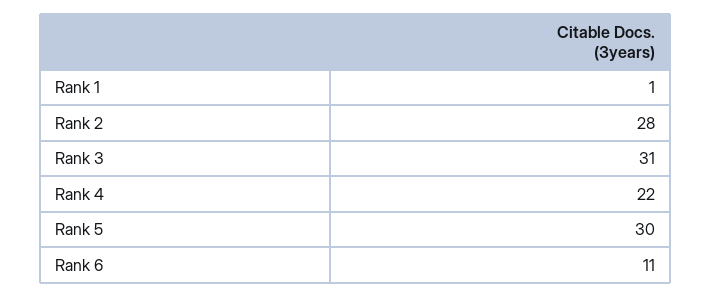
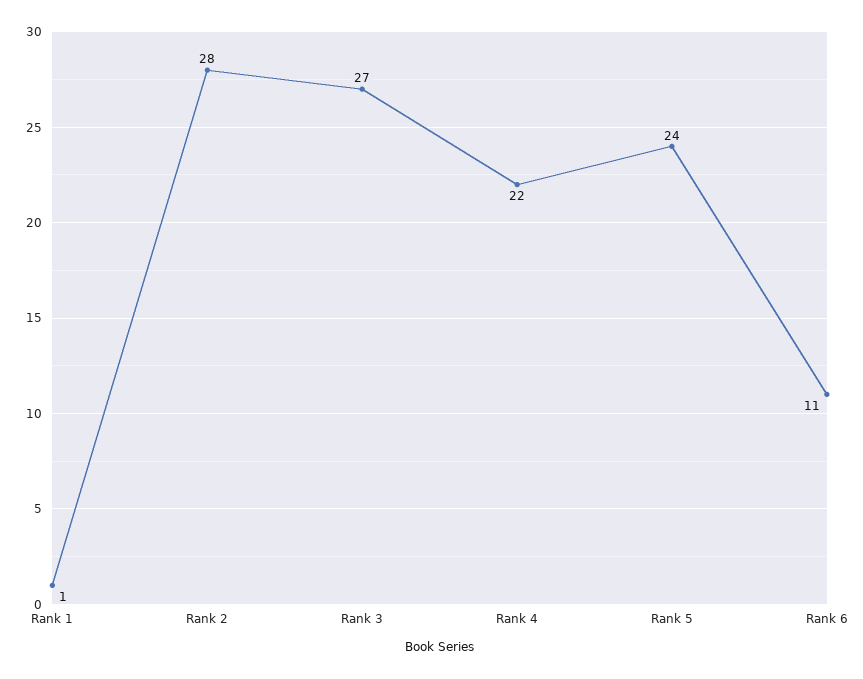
  {
    "Rank 1": 1,
    "Rank 2": 28,
-   "Rank 3": 31,
+   "Rank 3": 27,
    "Rank 4": 22,
-   "Rank 5": 30,
+   "Rank 5": 24,
    "Rank 6": 11
  }

